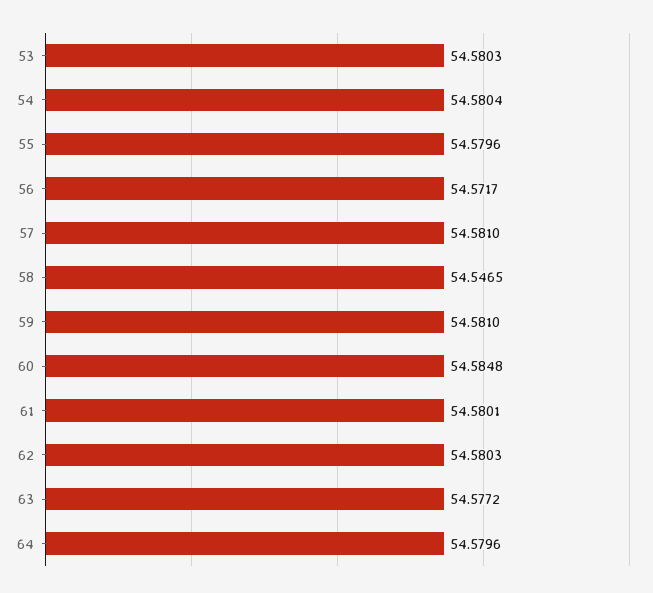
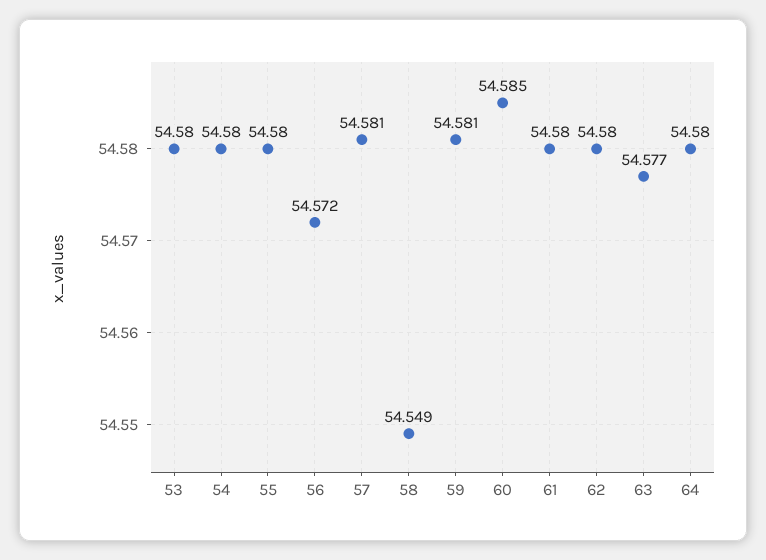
  {
    "53": 54.5803,
    "54": 54.5804,
    "55": 54.5796,
    "56": 54.5717,
    "57": 54.581,
-   "58": 54.5465,
+   "58": 54.549,
    "59": 54.581,
    "60": 54.5848,
    "61": 54.5801,
    "62": 54.5803,
    "63": 54.5772,
    "64": 54.5796
  }

